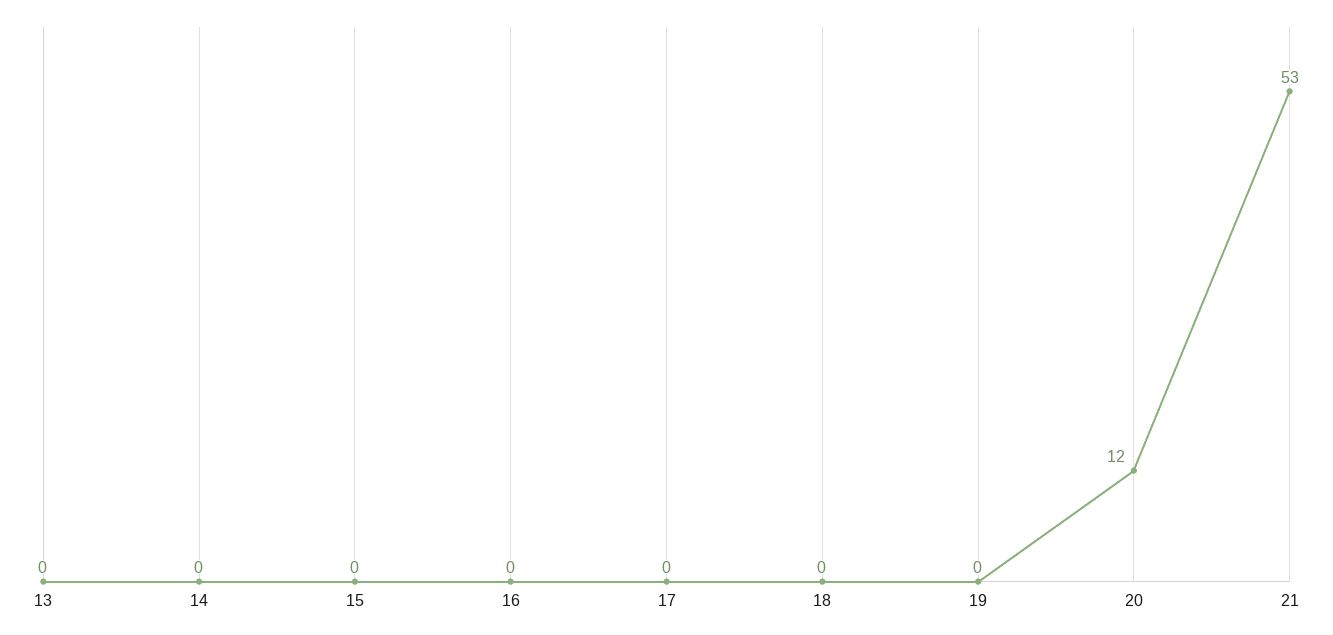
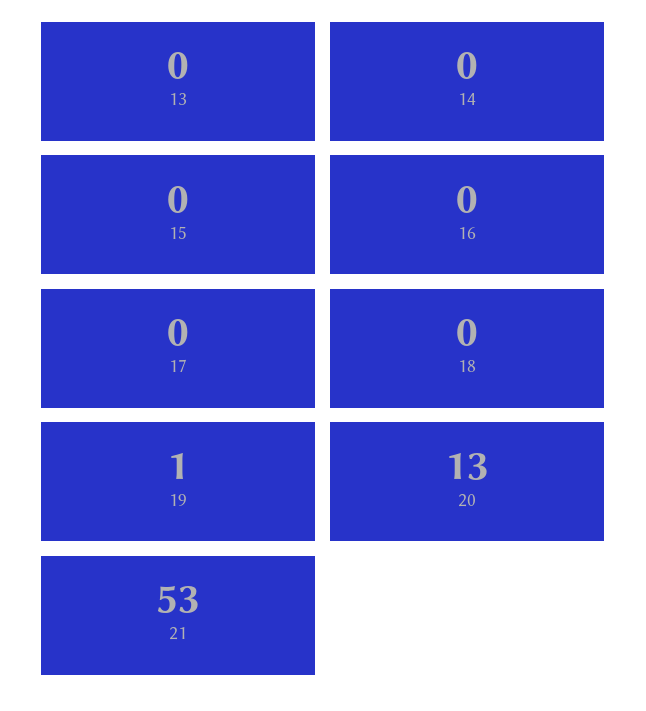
  {
    "13": 0,
    "14": 0,
    "15": 0,
    "16": 0,
    "17": 0,
    "18": 0,
-   "19": 0,
+   "19": 1,
-   "20": 12,
+   "20": 13,
    "21": 53
  }

